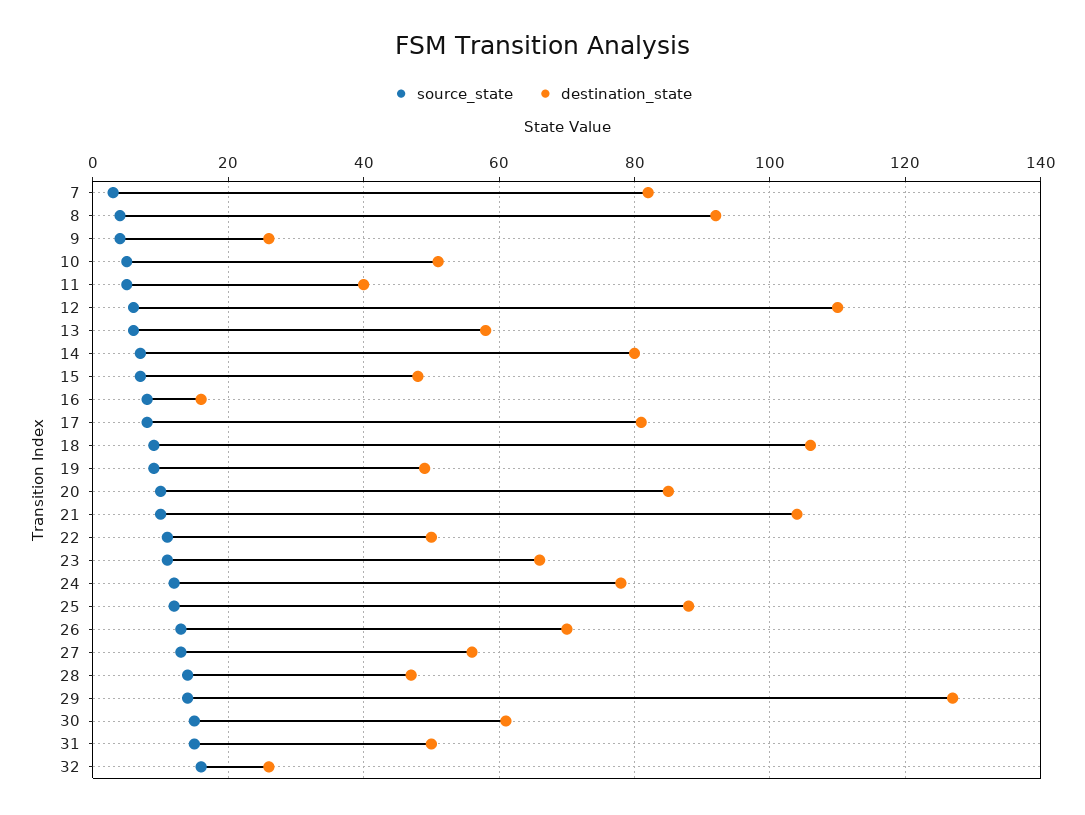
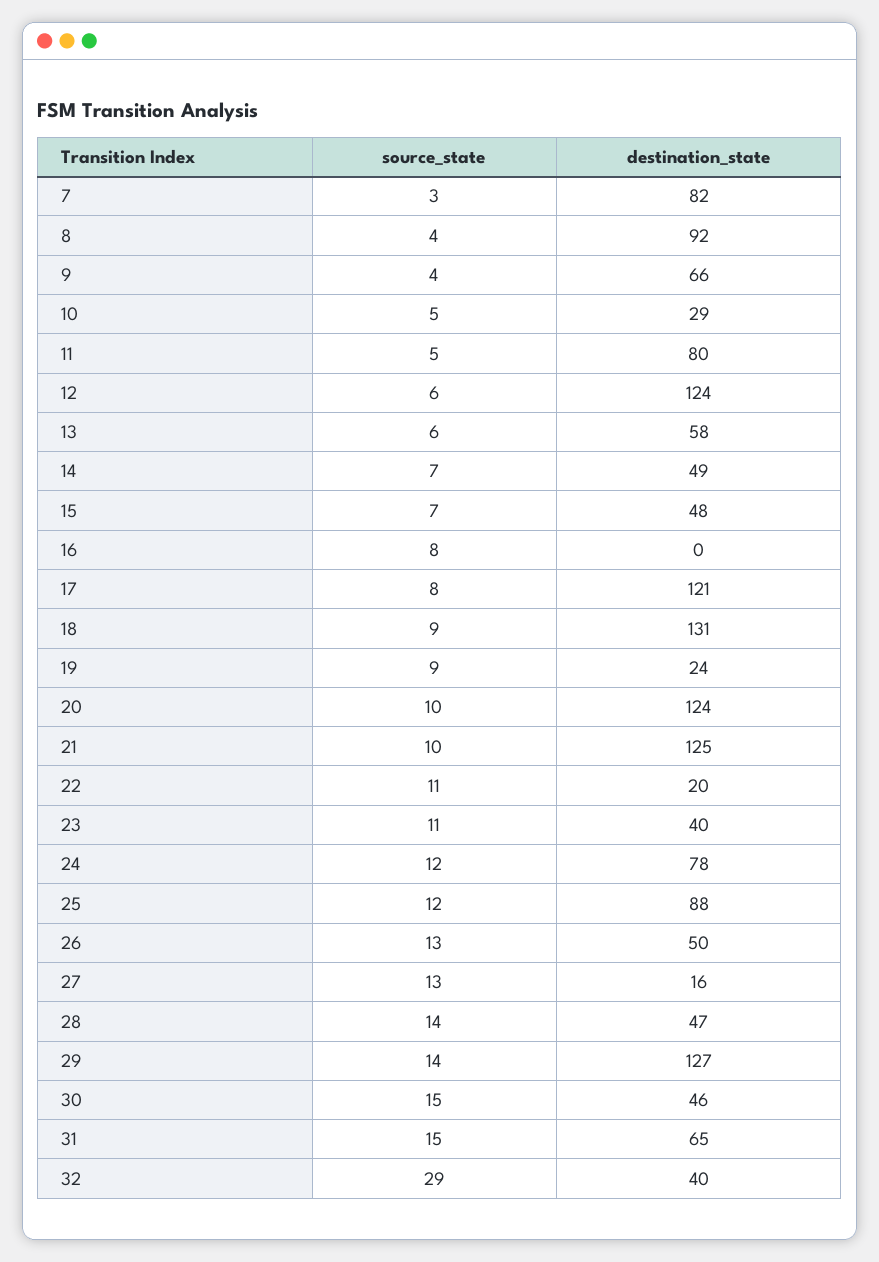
  {
    "source_state": {
      "7": 3,
      "8": 4,
      "9": 4,
      "10": 5,
      "11": 5,
      "12": 6,
      "13": 6,
      "14": 7,
      "15": 7,
      "16": 8,
      "17": 8,
      "18": 9,
      "19": 9,
      "20": 10,
      "21": 10,
      "22": 11,
      "23": 11,
      "24": 12,
      "25": 12,
      "26": 13,
      "27": 13,
      "28": 14,
      "29": 14,
      "30": 15,
      "31": 15,
-     "32": 15
+     "32": 29
    },
    "destination_state": {
      "7": 82,
      "8": 92,
-     "9": 25,
+     "9": 66,
-     "10": 50,
+     "10": 29,
-     "11": 40,
+     "11": 80,
-     "12": 110,
+     "12": 124,
      "13": 58,
-     "14": 80,
+     "14": 49,
      "15": 48,
-     "16": 15,
+     "16": 0,
-     "17": 80,
+     "17": 121,
-     "18": 105,
+     "18": 131,
-     "19": 50,
+     "19": 24,
-     "20": 85,
+     "20": 124,
-     "21": 105,
+     "21": 125,
-     "22": 50,
+     "22": 20,
-     "23": 65,
+     "23": 40,
      "24": 78,
      "25": 88,
-     "26": 70,
+     "26": 50,
-     "27": 55,
+     "27": 16,
      "28": 47,
      "29": 127,
-     "30": 60,
+     "30": 46,
-     "31": 50,
+     "31": 65,
-     "32": 25
+     "32": 40
    }
  }

